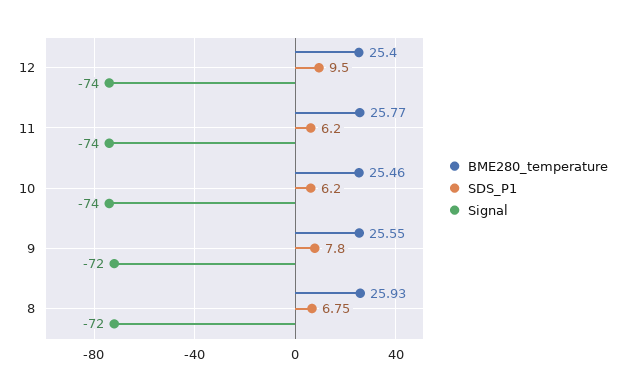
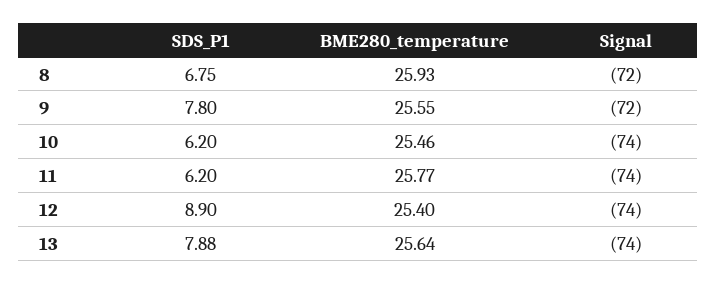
  {
    "BME280_temperature": {
      "12": 25.4,
      "11": 25.77,
      "10": 25.46,
      "9": 25.55,
-     "8": 25.93
+     "8": 25.93,
+     "13": 25.64
    },
    "SDS_P1": {
-     "12": 9.5,
+     "12": 8.9,
      "11": 6.2,
      "10": 6.2,
      "9": 7.8,
-     "8": 6.75
+     "8": 6.75,
+     "13": 7.88
    },
    "Signal": {
      "12": -74,
      "11": -74,
      "10": -74,
      "9": -72,
-     "8": -72
+     "8": -72,
+     "13": -74
    }
  }

